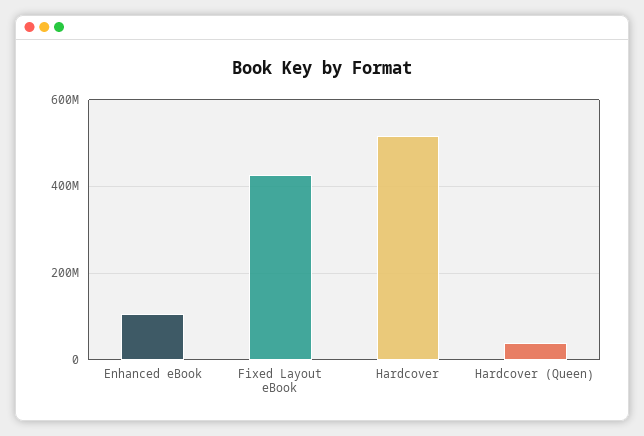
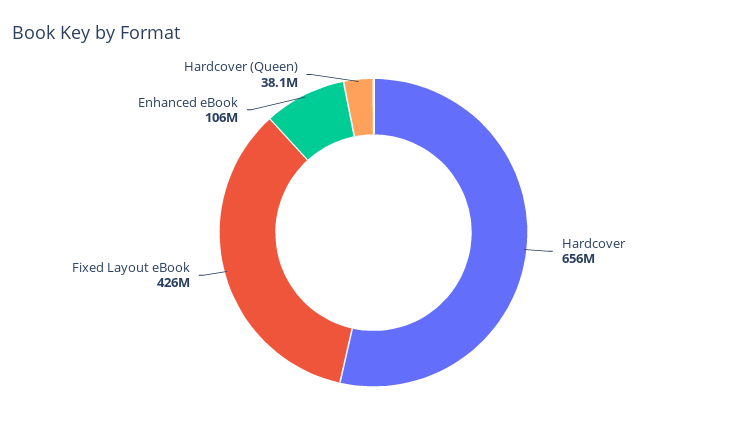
  {
    "Enhanced eBook": 106000000,
    "Fixed Layout eBook": 426000000,
-   "Hardcover": 520000000,
+   "Hardcover": 656000000,
    "Hardcover (Queen)": 38100000
  }

